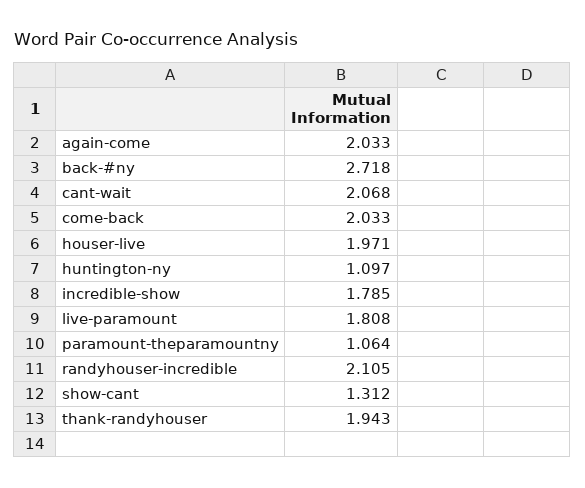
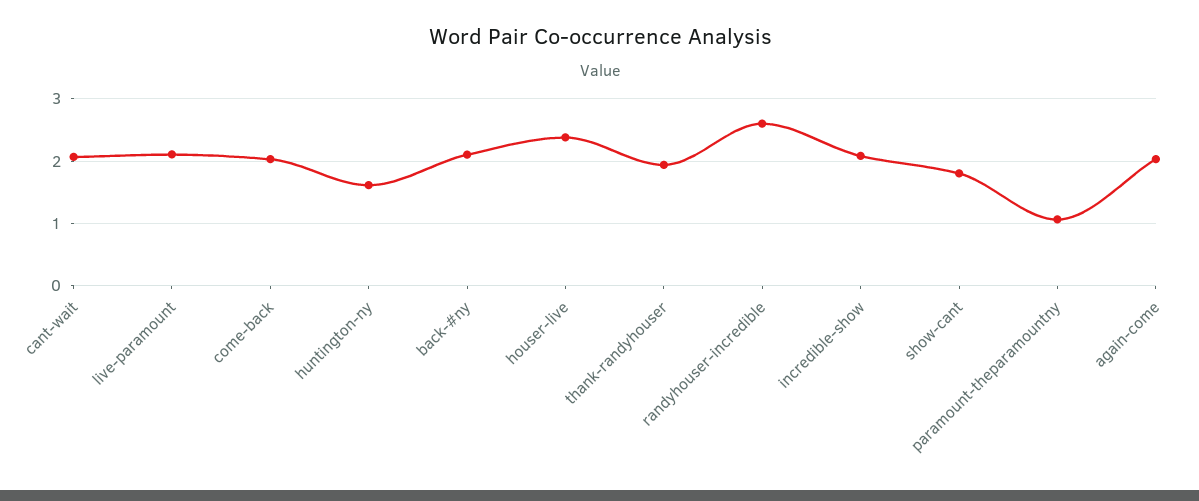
  {
    "again-come": 2.033,
-   "back-#ny": 2.718,
+   "back-#ny": 2.1,
    "cant-wait": 2.068,
    "come-back": 2.033,
-   "houser-live": 1.971,
+   "houser-live": 2.4,
-   "huntington-ny": 1.097,
+   "huntington-ny": 1.6,
-   "incredible-show": 1.785,
+   "incredible-show": 2.1,
-   "live-paramount": 1.808,
+   "live-paramount": 2.1,
    "paramount-theparamountny": 1.064,
-   "randyhouser-incredible": 2.105,
+   "randyhouser-incredible": 2.6,
-   "show-cant": 1.312,
+   "show-cant": 1.8,
    "thank-randyhouser": 1.943
  }

